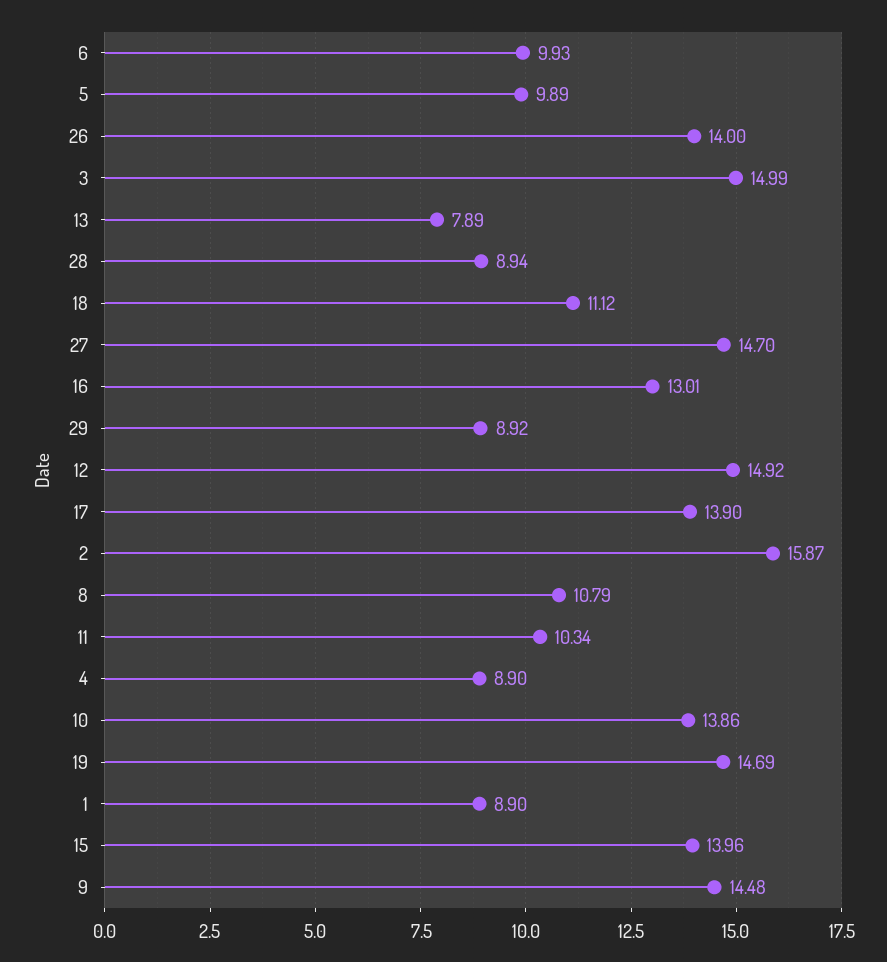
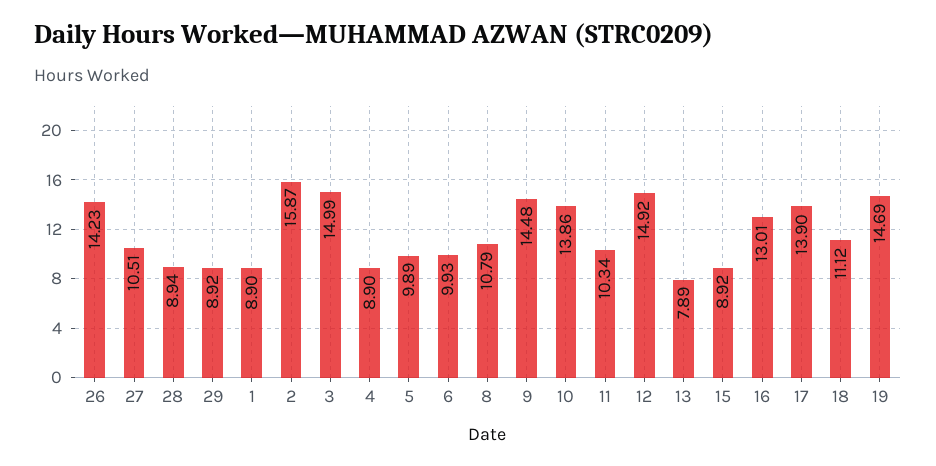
  {
    "6": 9.93,
    "5": 9.89,
-   "26": 14,
+   "26": 14.23,
    "3": 14.99,
    "13": 7.89,
    "28": 8.94,
    "18": 11.12,
-   "27": 14.7,
+   "27": 10.51,
    "16": 13.01,
    "29": 8.92,
    "12": 14.92,
    "17": 13.9,
    "2": 15.87,
    "8": 10.79,
    "11": 10.34,
    "4": 8.9,
    "10": 13.86,
    "19": 14.69,
    "1": 8.9,
-   "15": 13.96,
+   "15": 8.92,
    "9": 14.48
  }

